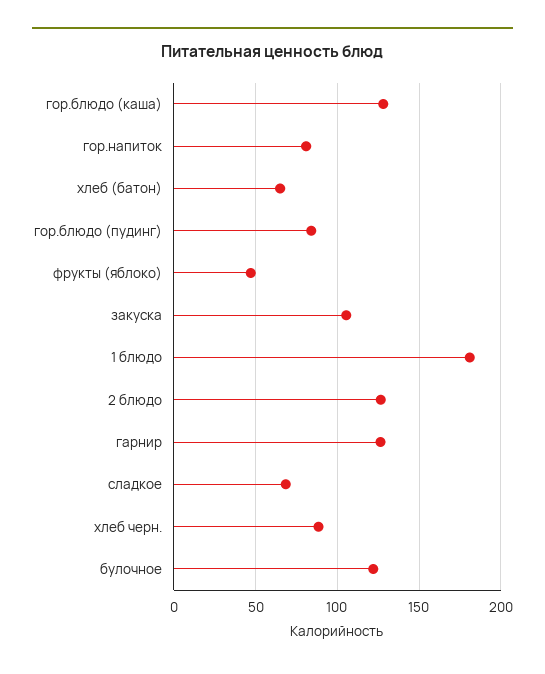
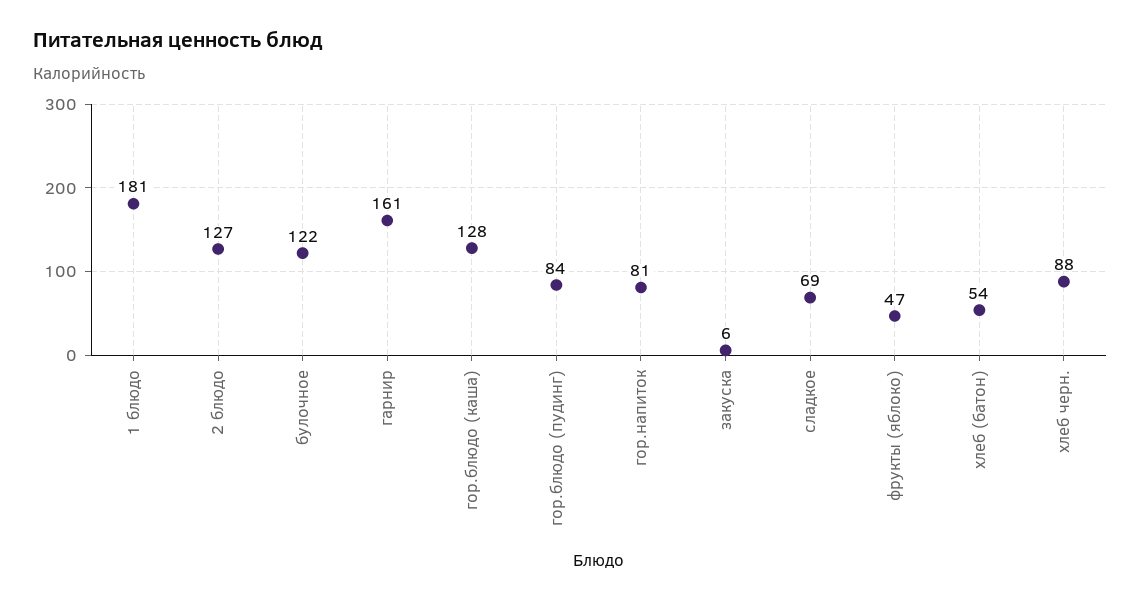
  {
    "гор.блюдо (каша)": 128,
    "гор.напиток": 81,
-   "хлеб (батон)": 65,
+   "хлеб (батон)": 54,
    "гор.блюдо (пудинг)": 84,
    "фрукты (яблоко)": 47,
-   "закуска": 105,
+   "закуска": 6,
    "1 блюдо": 181,
    "2 блюдо": 127,
-   "гарнир": 125,
+   "гарнир": 161,
    "сладкое": 69,
    "хлеб черн.": 88,
    "булочное": 122
  }

